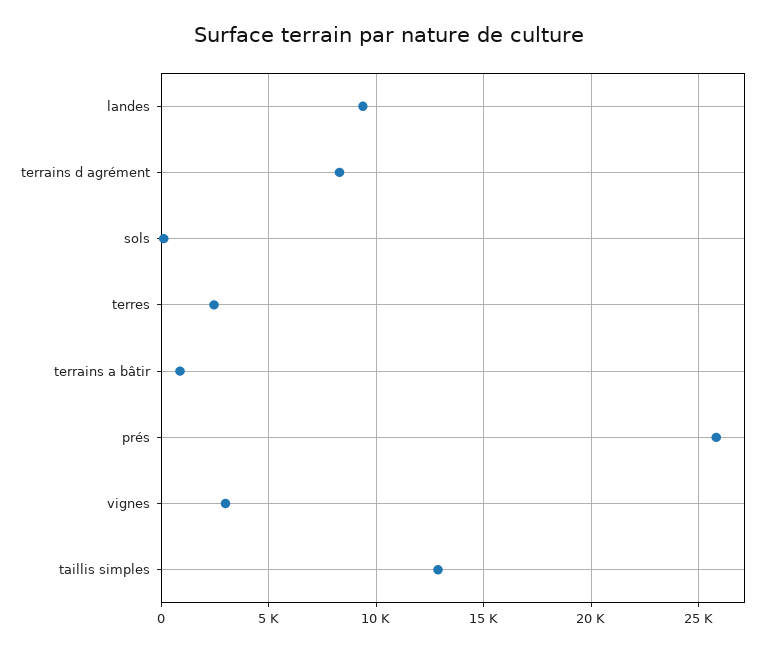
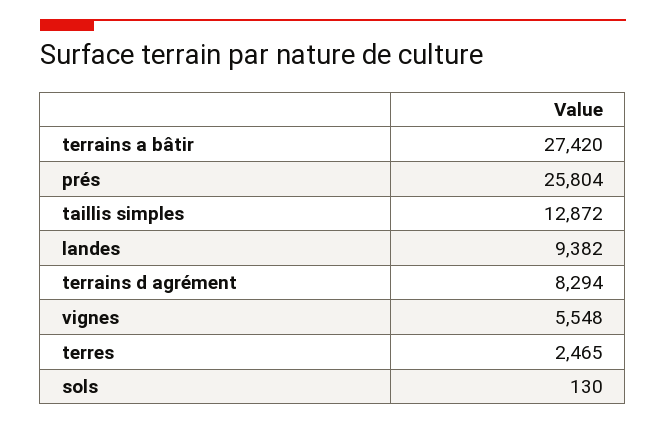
  {
    "landes": 9382,
    "terrains d agrément": 8294,
    "sols": 130,
    "terres": 2465,
-   "terrains a bâtir": 1000,
+   "terrains a bâtir": 27420,
    "prés": 25804,
-   "vignes": 3000,
+   "vignes": 5548,
    "taillis simples": 12872
  }

